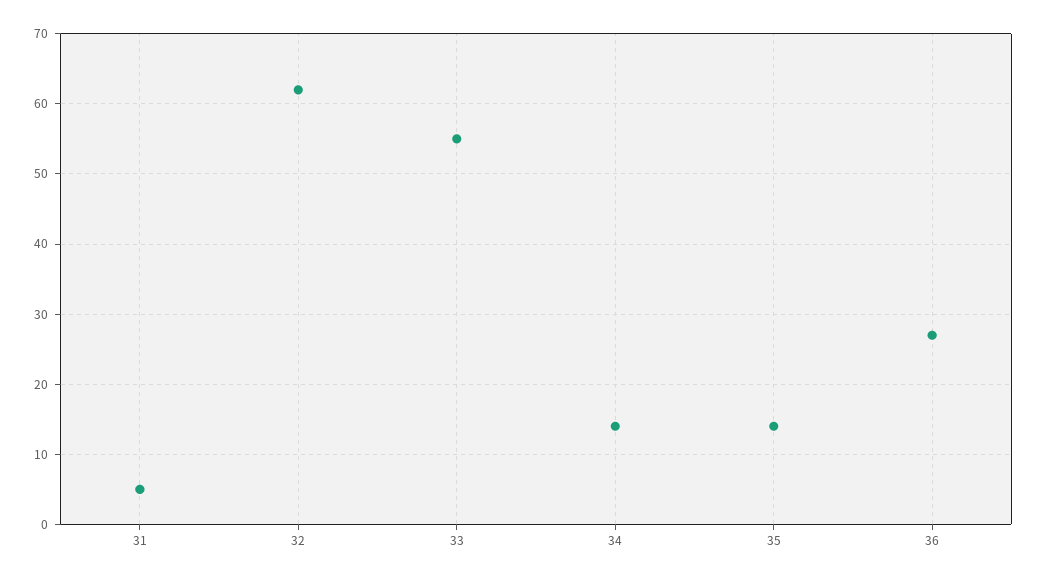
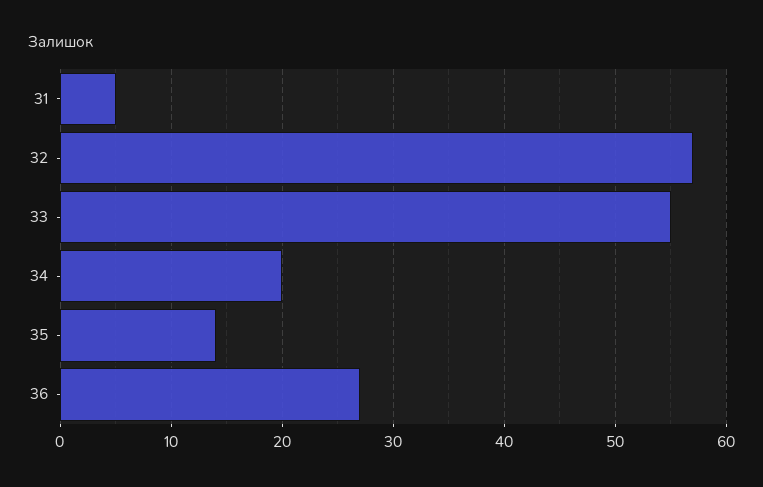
  {
    "31": 5,
-   "32": 62,
+   "32": 57,
    "33": 55,
-   "34": 14,
+   "34": 20,
    "35": 14,
    "36": 27
  }

